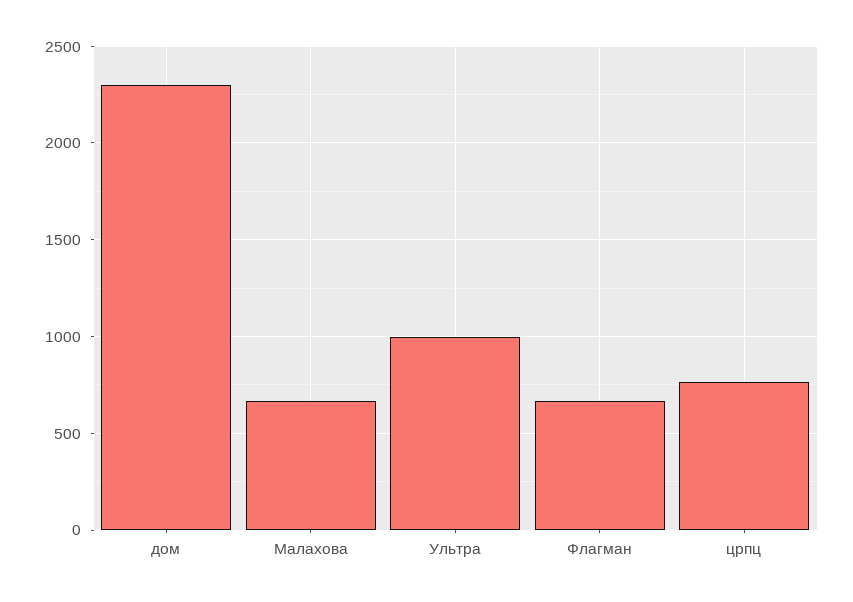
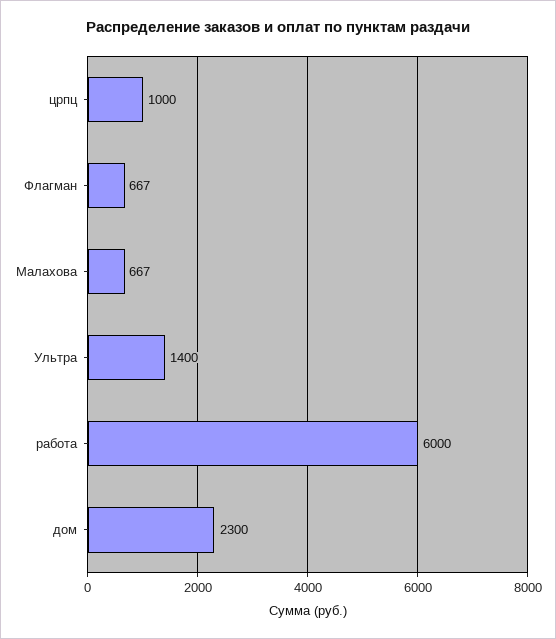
  {
    "дом": 2300,
    "Малахова": 667,
-   "Ультра": 1000,
+   "Ультра": 1400,
    "Флагман": 667,
-   "црпц": 750
+   "црпц": 1000,
+   "работа": 6000
  }

